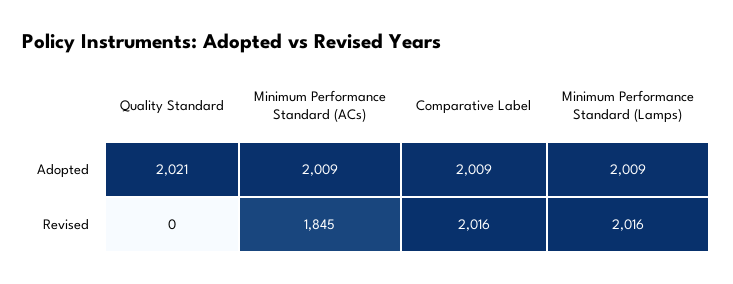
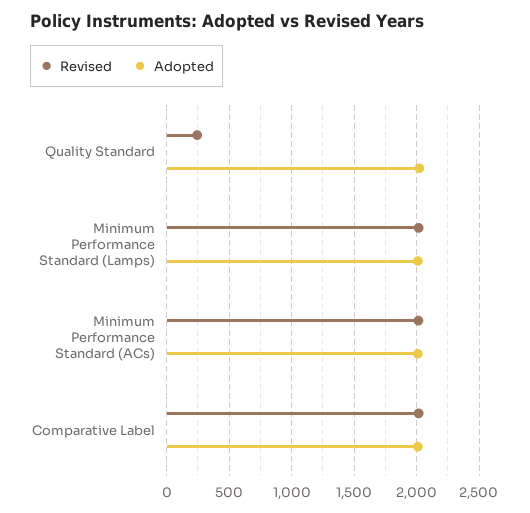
  {
    "Adopted": {
      "Quality Standard": 2021,
      "Minimum Performance Standard (ACs)": 2009,
      "Comparative Label": 2009,
      "Minimum Performance Standard (Lamps)": 2009
    },
    "Revised": {
-     "Quality Standard": 0,
+     "Quality Standard": 250,
-     "Minimum Performance Standard (ACs)": 1845,
+     "Minimum Performance Standard (ACs)": 2000,
      "Comparative Label": 2016,
      "Minimum Performance Standard (Lamps)": 2016
    }
  }

